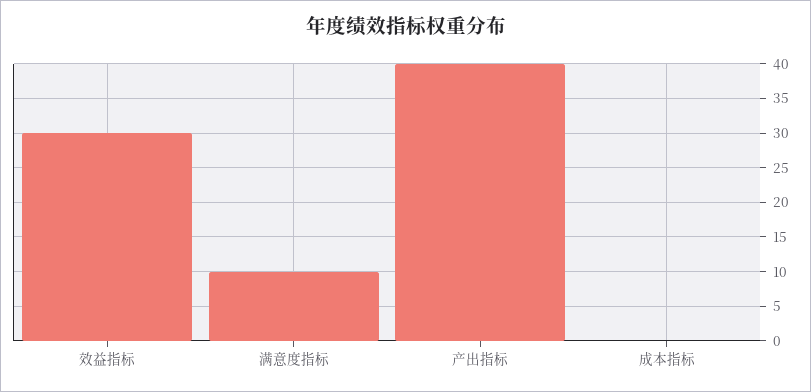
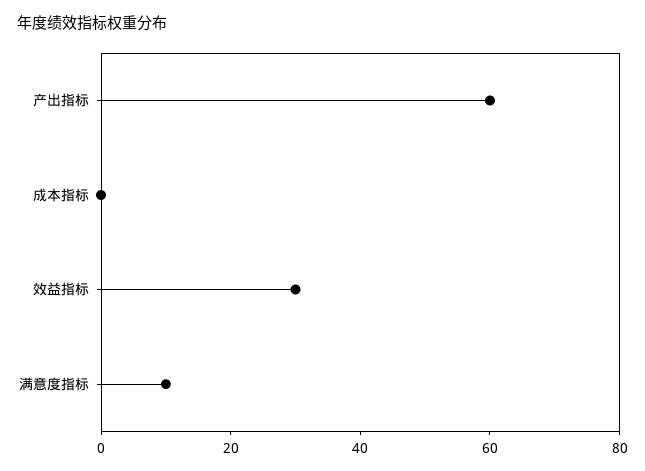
  {
    "效益指标": 30,
    "满意度指标": 10,
-   "产出指标": 40,
+   "产出指标": 60,
    "成本指标": 0
  }

